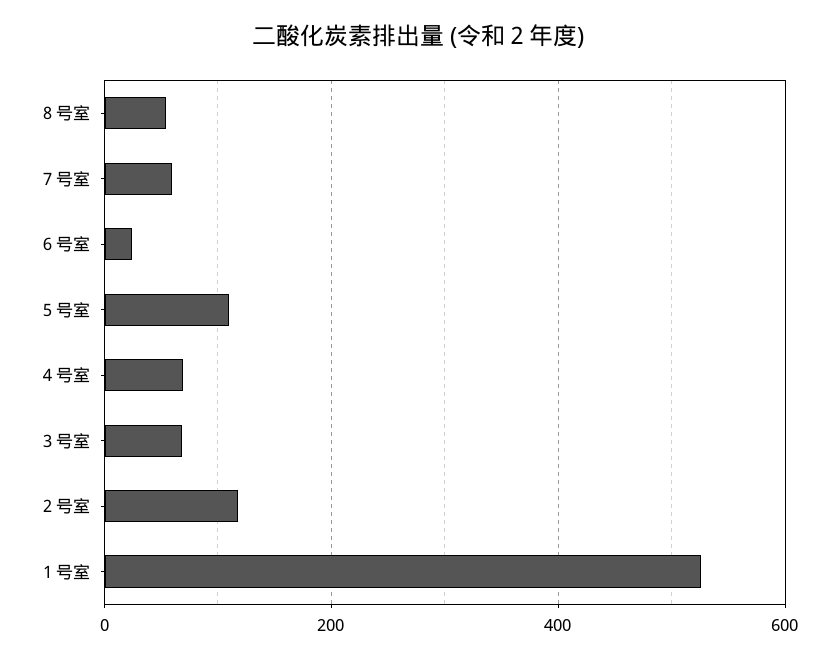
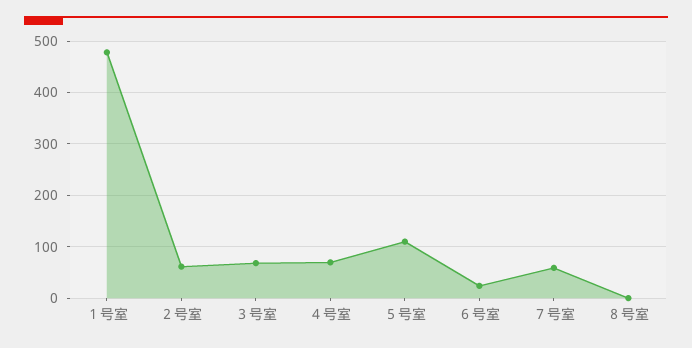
  {
-   "８号室": 60,
+   "８号室": 0,
    "７号室": 60,
    "６号室": 20,
    "５号室": 120,
    "４号室": 60,
    "３号室": 60,
-   "２号室": 120,
+   "２号室": 60,
-   "１号室": 520
+   "１号室": 480
  }

